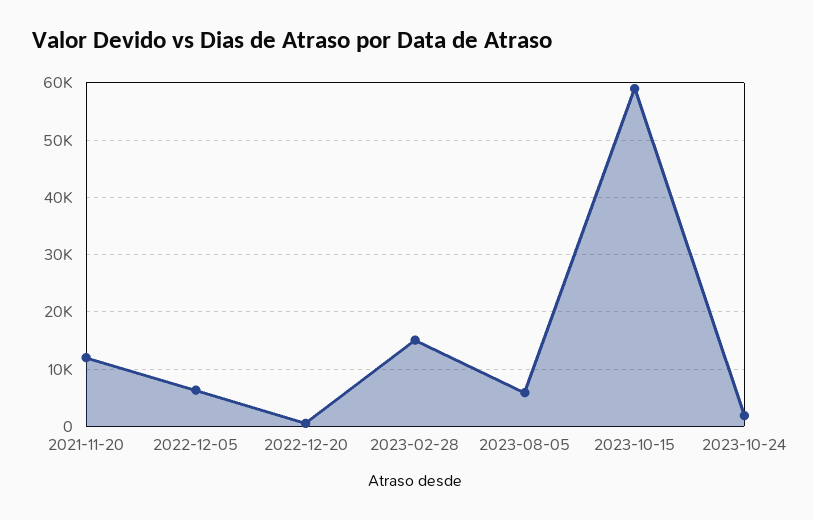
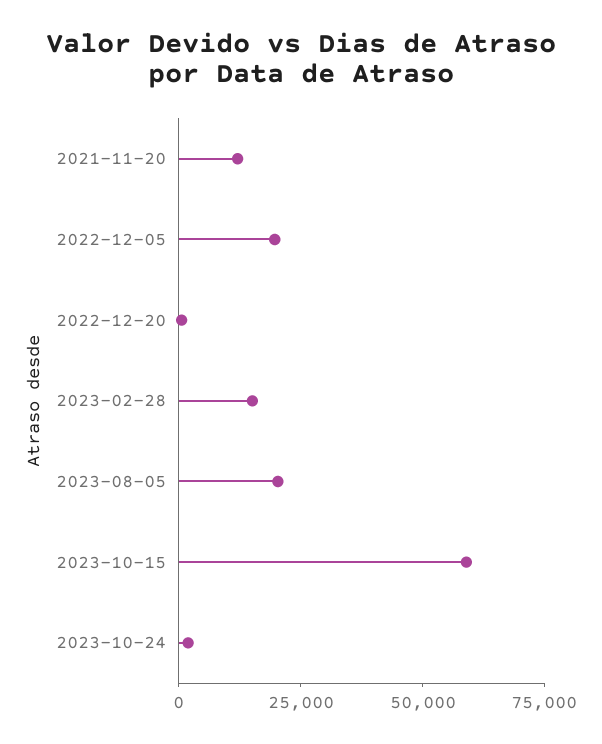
  {
    "2021-11-20": 12000,
-   "2022-12-05": 6000,
+   "2022-12-05": 20000,
    "2022-12-20": 0,
    "2023-02-28": 16000,
-   "2023-08-05": 6000,
+   "2023-08-05": 20000,
    "2023-10-15": 58000,
    "2023-10-24": 2000
  }

